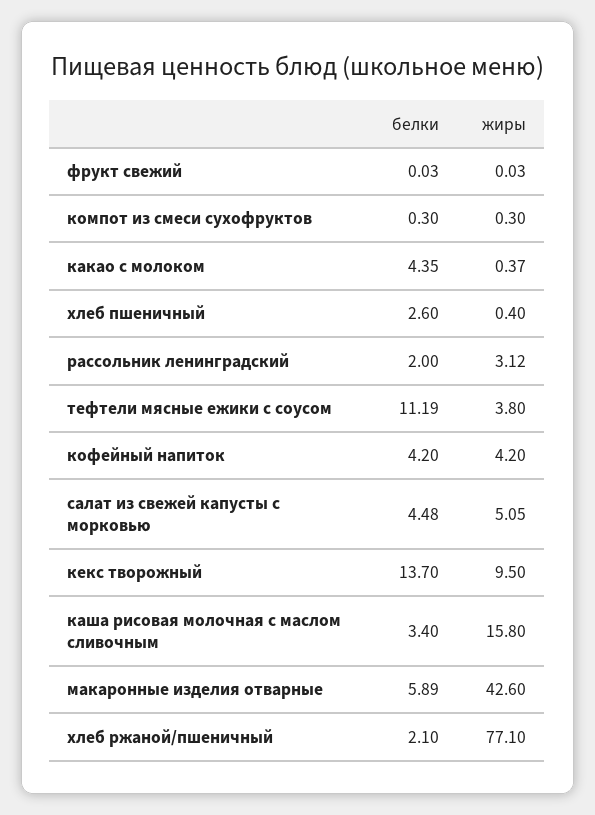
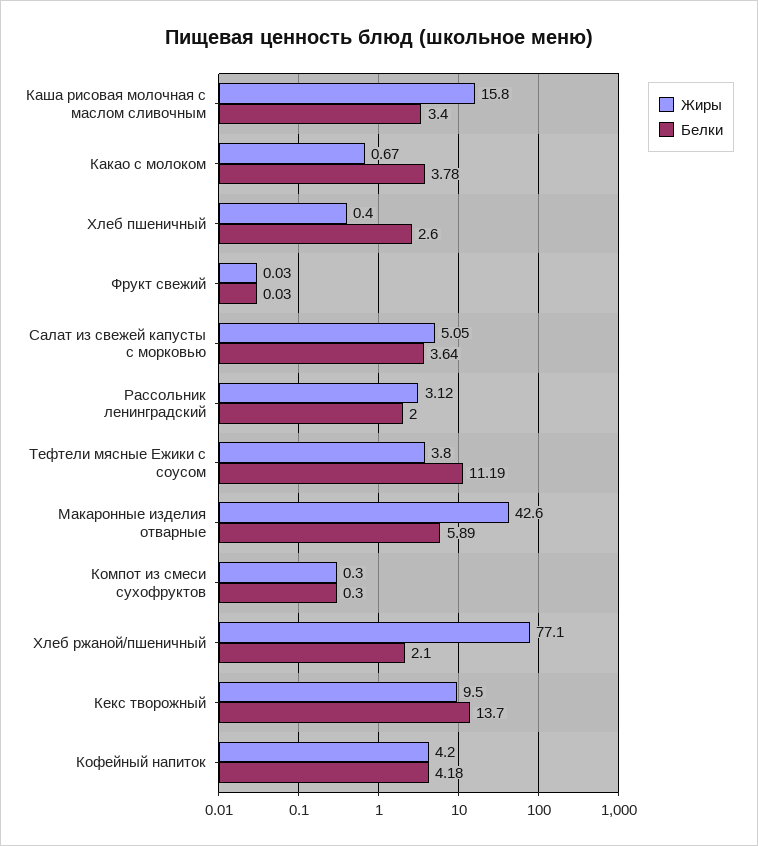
  {
    "белки": {
      "фрукт свежий": 0.03,
      "компот из смеси сухофруктов": 0.3,
-     "какао с молоком": 4.35,
+     "какао с молоком": 3.78,
      "хлеб пшеничный": 2.6,
      "рассольник ленинградский": 2,
      "тефтели мясные ежики с соусом": 11.19,
-     "кофейный напиток": 4.2,
+     "кофейный напиток": 4.18,
-     "салат из свежей капусты с морковью": 4.48,
+     "салат из свежей капусты с морковью": 3.64,
      "кекс творожный": 13.7,
      "каша рисовая молочная с маслом сливочным": 3.4,
      "макаронные изделия отварные": 5.89,
      "хлеб ржаной/пшеничный": 2.1
    },
    "жиры": {
      "фрукт свежий": 0.03,
      "компот из смеси сухофруктов": 0.3,
-     "какао с молоком": 0.37,
+     "какао с молоком": 0.67,
      "хлеб пшеничный": 0.4,
      "рассольник ленинградский": 3.12,
      "тефтели мясные ежики с соусом": 3.8,
      "кофейный напиток": 4.2,
      "салат из свежей капусты с морковью": 5.05,
      "кекс творожный": 9.5,
      "каша рисовая молочная с маслом сливочным": 15.8,
      "макаронные изделия отварные": 42.6,
      "хлеб ржаной/пшеничный": 77.1
    }
  }

